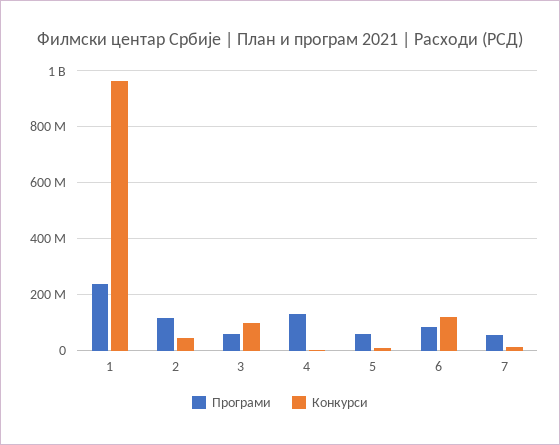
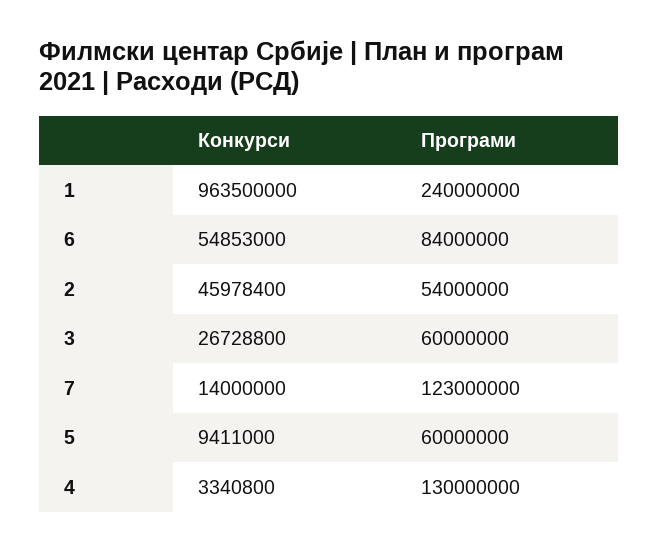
  {
    "Програми": {
      "1": 240000000,
-     "2": 125000000,
+     "2": 54000000,
      "3": 60000000,
      "4": 130000000,
      "5": 60000000,
      "6": 84000000,
-     "7": 50000000
+     "7": 123000000
    },
    "Конкурси": {
      "1": 963500000,
      "2": 45978400,
-     "3": 100000000,
+     "3": 26728800,
      "4": 3340800,
      "5": 9411000,
-     "6": 125000000,
+     "6": 54853000,
      "7": 14000000
    }
  }

